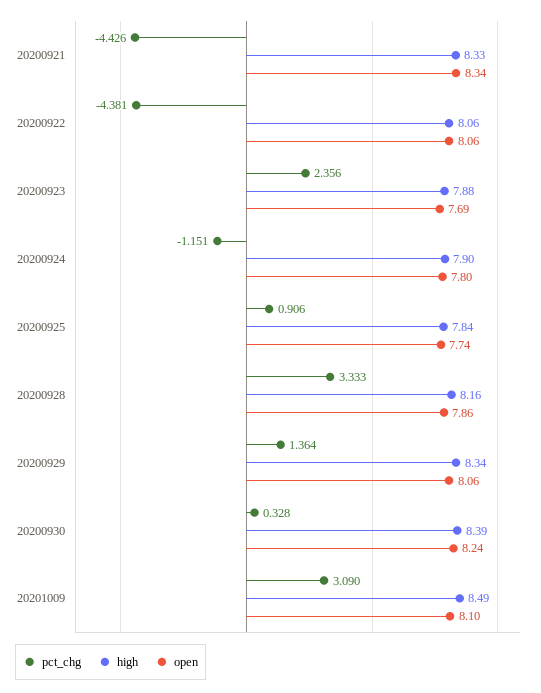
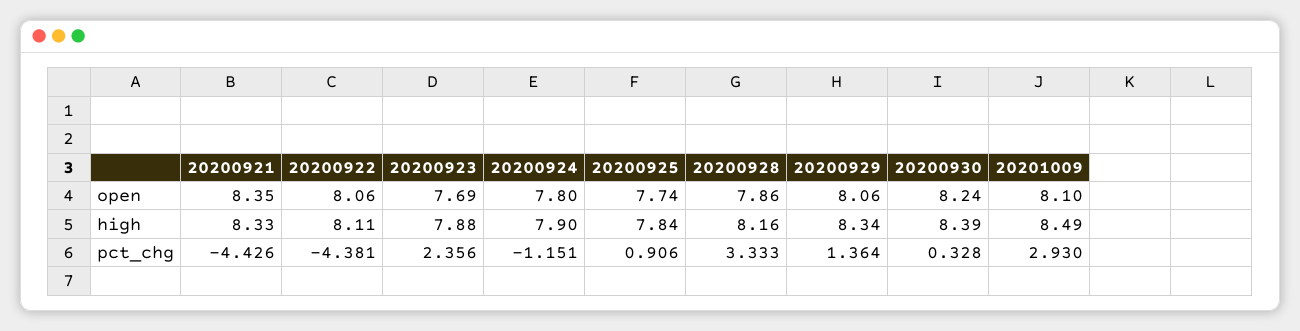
  {
    "pct_chg": {
      "20200921": -4.426,
      "20200922": -4.381,
      "20200923": 2.356,
      "20200924": -1.151,
      "20200925": 0.906,
      "20200928": 3.333,
      "20200929": 1.364,
      "20200930": 0.328,
-     "20201009": 3.09
+     "20201009": 2.93
    },
    "high": {
      "20200921": 8.33,
-     "20200922": 8.06,
+     "20200922": 8.11,
      "20200923": 7.88,
      "20200924": 7.9,
      "20200925": 7.84,
      "20200928": 8.16,
      "20200929": 8.34,
      "20200930": 8.39,
      "20201009": 8.49
    },
    "open": {
-     "20200921": 8.34,
+     "20200921": 8.35,
      "20200922": 8.06,
      "20200923": 7.69,
      "20200924": 7.8,
      "20200925": 7.74,
      "20200928": 7.86,
      "20200929": 8.06,
      "20200930": 8.24,
      "20201009": 8.1
    }
  }

